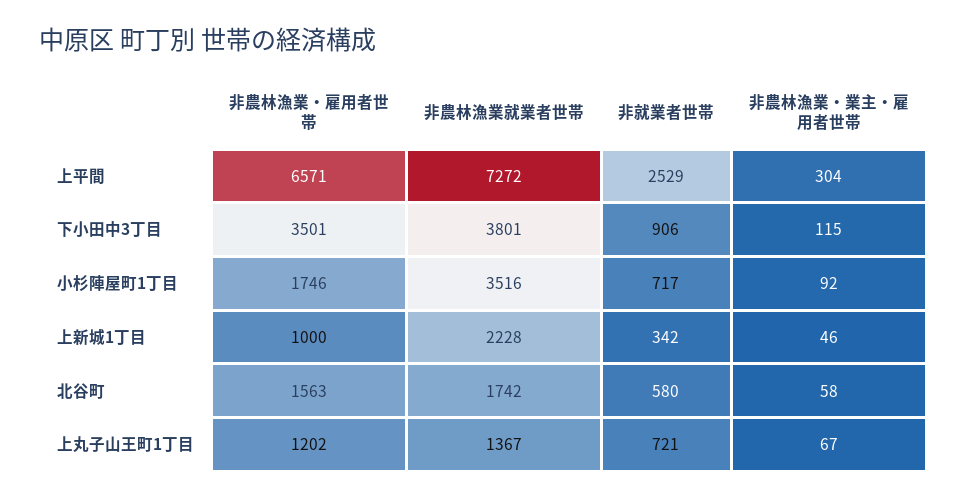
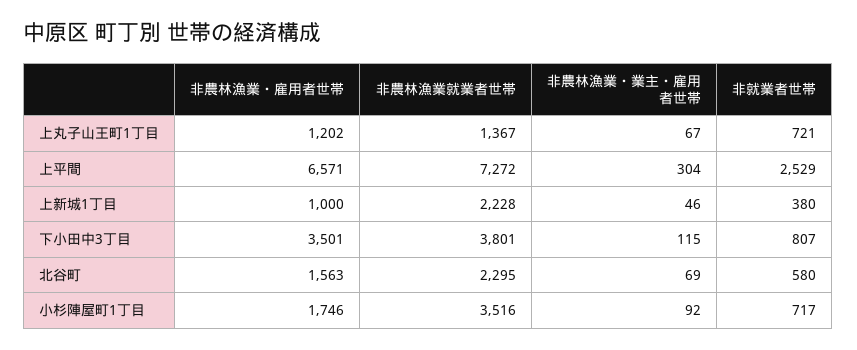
  {
    "非農林漁業・雇用者世帯": {
      "上平間": 6571,
      "下小田中3丁目": 3501,
      "小杉陣屋町1丁目": 1746,
      "上新城1丁目": 1000,
      "北谷町": 1563,
      "上丸子山王町1丁目": 1202
    },
    "非農林漁業就業者世帯": {
      "上平間": 7272,
      "下小田中3丁目": 3801,
      "小杉陣屋町1丁目": 3516,
      "上新城1丁目": 2228,
-     "北谷町": 1742,
+     "北谷町": 2295,
      "上丸子山王町1丁目": 1367
    },
    "非就業者世帯": {
      "上平間": 2529,
-     "下小田中3丁目": 906,
+     "下小田中3丁目": 807,
      "小杉陣屋町1丁目": 717,
-     "上新城1丁目": 342,
+     "上新城1丁目": 380,
      "北谷町": 580,
      "上丸子山王町1丁目": 721
    },
    "非農林漁業・業主・雇用者世帯": {
      "上平間": 304,
      "下小田中3丁目": 115,
      "小杉陣屋町1丁目": 92,
      "上新城1丁目": 46,
-     "北谷町": 58,
+     "北谷町": 69,
      "上丸子山王町1丁目": 67
    }
  }

